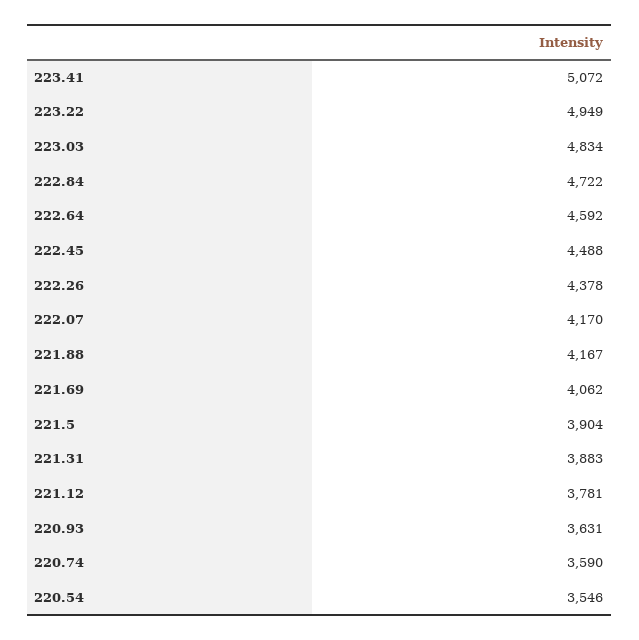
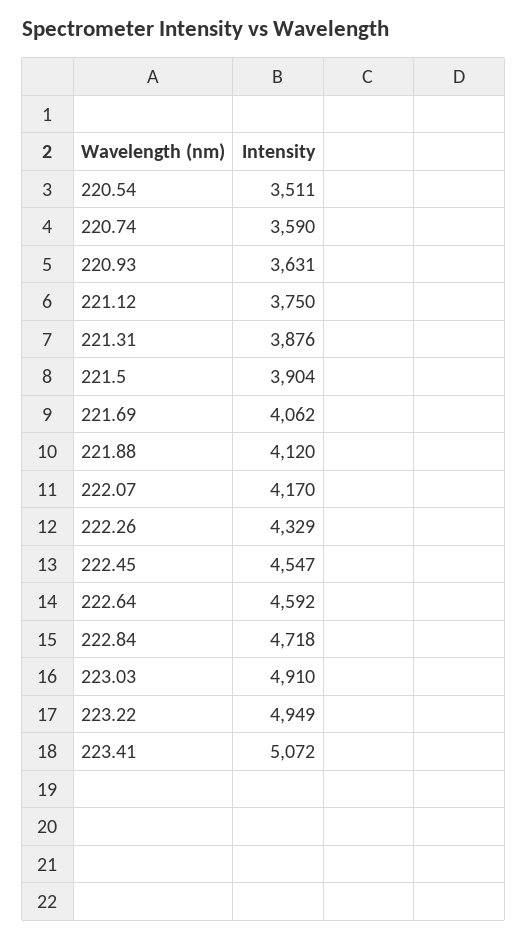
  {
    "223.41": 5072,
    "223.22": 4949,
-   "223.03": 4834,
+   "223.03": 4910,
-   "222.84": 4722,
+   "222.84": 4718,
    "222.64": 4592,
-   "222.45": 4488,
+   "222.45": 4547,
-   "222.26": 4378,
+   "222.26": 4329,
    "222.07": 4170,
-   "221.88": 4167,
+   "221.88": 4120,
    "221.69": 4062,
    "221.5": 3904,
-   "221.31": 3883,
+   "221.31": 3876,
-   "221.12": 3781,
+   "221.12": 3750,
    "220.93": 3631,
    "220.74": 3590,
-   "220.54": 3546
+   "220.54": 3511
  }

